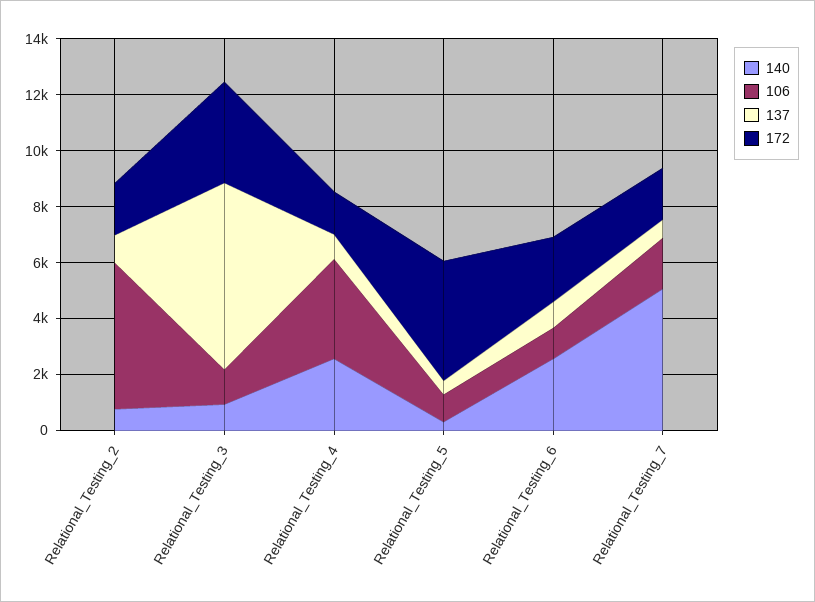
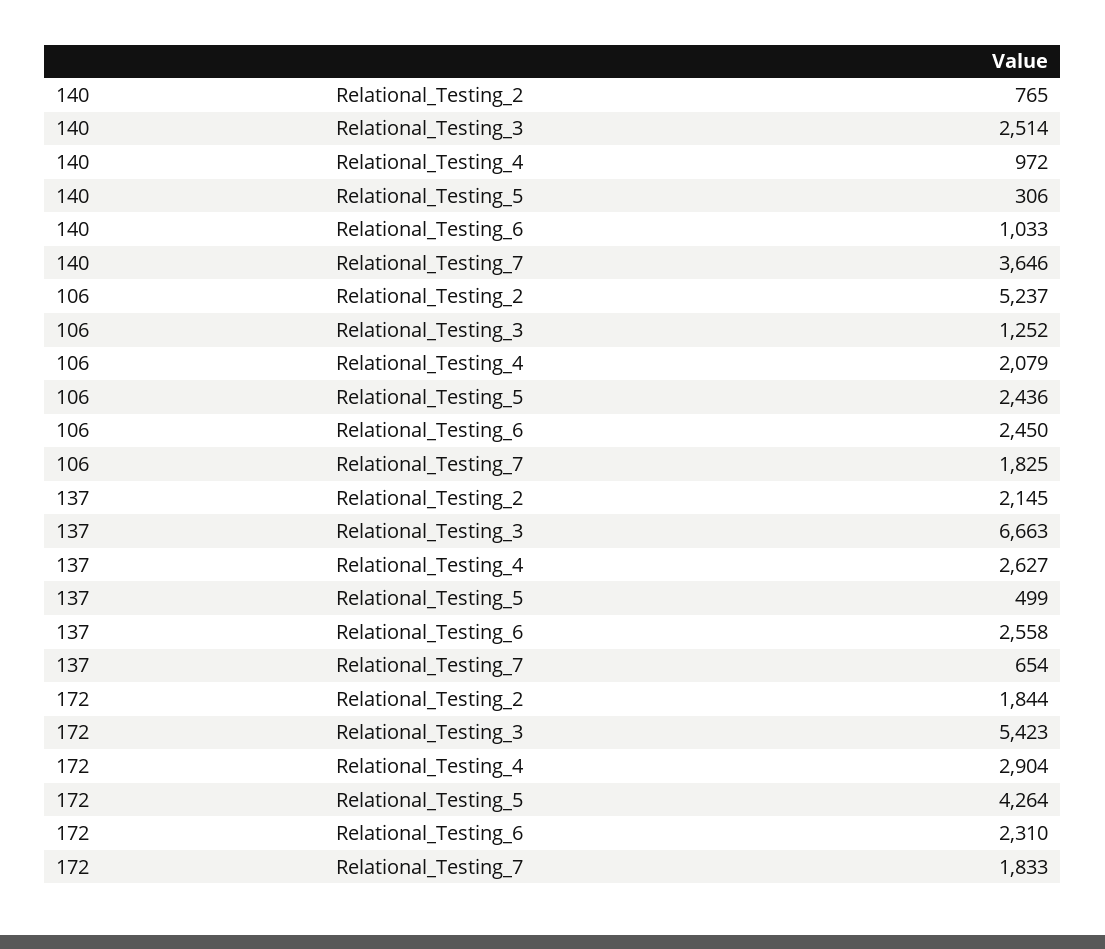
  {
    "140": {
      "Relational_Testing_2": 765,
-     "Relational_Testing_3": 1000,
+     "Relational_Testing_3": 2514,
-     "Relational_Testing_4": 2500,
+     "Relational_Testing_4": 972,
      "Relational_Testing_5": 306,
-     "Relational_Testing_6": 2500,
+     "Relational_Testing_6": 1033,
-     "Relational_Testing_7": 5000
+     "Relational_Testing_7": 3646
    },
    "106": {
      "Relational_Testing_2": 5237,
      "Relational_Testing_3": 1252,
-     "Relational_Testing_4": 3500,
+     "Relational_Testing_4": 2079,
-     "Relational_Testing_5": 1000,
+     "Relational_Testing_5": 2436,
-     "Relational_Testing_6": 1000,
+     "Relational_Testing_6": 2450,
      "Relational_Testing_7": 1825
    },
    "137": {
-     "Relational_Testing_2": 1000,
+     "Relational_Testing_2": 2145,
      "Relational_Testing_3": 6663,
-     "Relational_Testing_4": 1000,
+     "Relational_Testing_4": 2627,
      "Relational_Testing_5": 499,
-     "Relational_Testing_6": 1000,
+     "Relational_Testing_6": 2558,
      "Relational_Testing_7": 654
    },
    "172": {
      "Relational_Testing_2": 1844,
-     "Relational_Testing_3": 3500,
+     "Relational_Testing_3": 5423,
-     "Relational_Testing_4": 1500,
+     "Relational_Testing_4": 2904,
      "Relational_Testing_5": 4264,
      "Relational_Testing_6": 2310,
      "Relational_Testing_7": 1833
    }
  }

